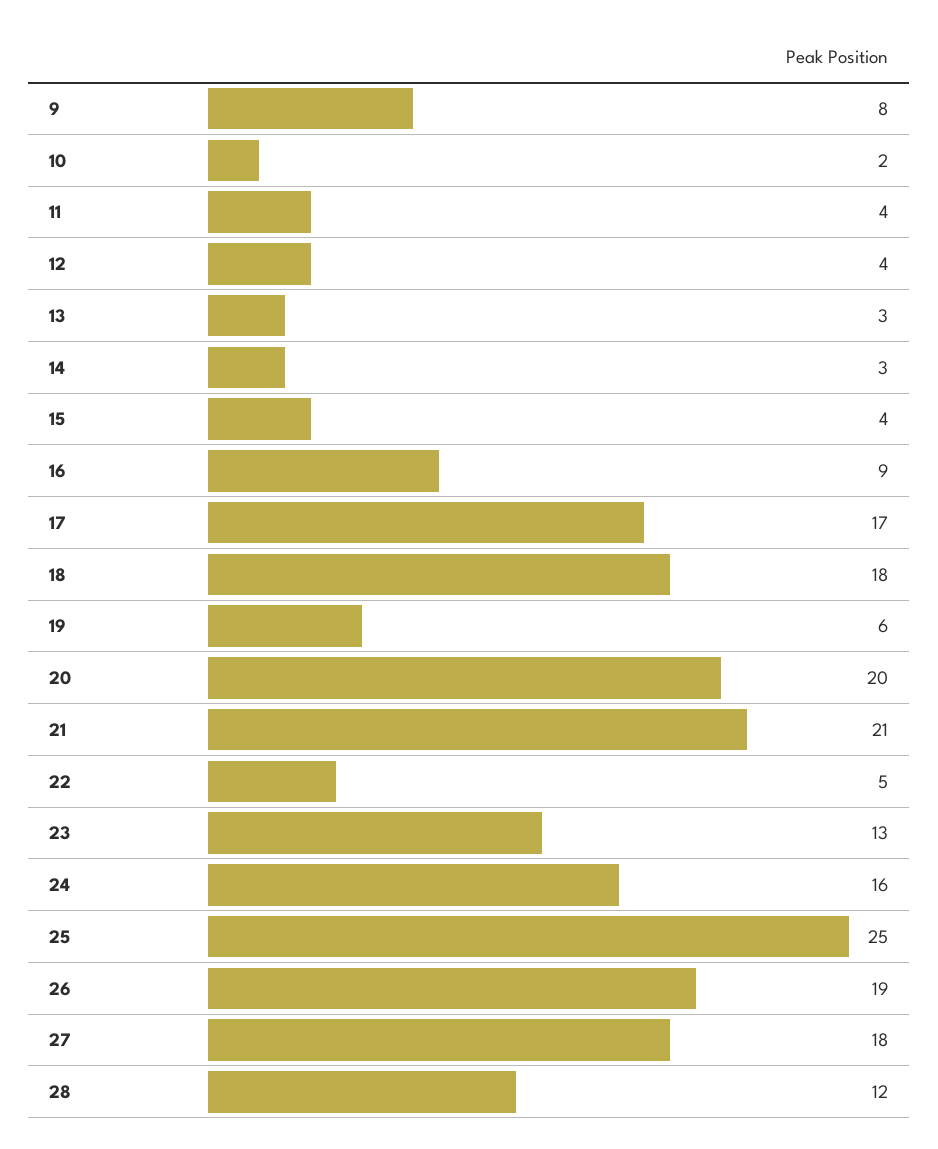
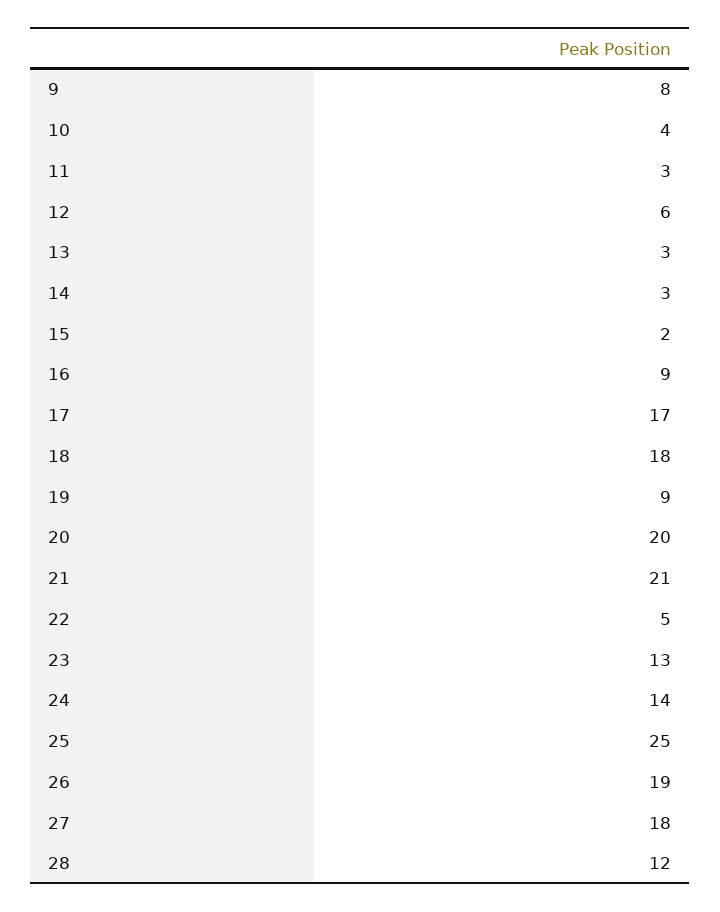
  {
    "9": 8,
-   "10": 2,
+   "10": 4,
-   "11": 4,
+   "11": 3,
-   "12": 4,
+   "12": 6,
    "13": 3,
    "14": 3,
-   "15": 4,
+   "15": 2,
    "16": 9,
    "17": 17,
    "18": 18,
-   "19": 6,
+   "19": 9,
    "20": 20,
    "21": 21,
    "22": 5,
    "23": 13,
-   "24": 16,
+   "24": 14,
    "25": 25,
    "26": 19,
    "27": 18,
    "28": 12
  }

